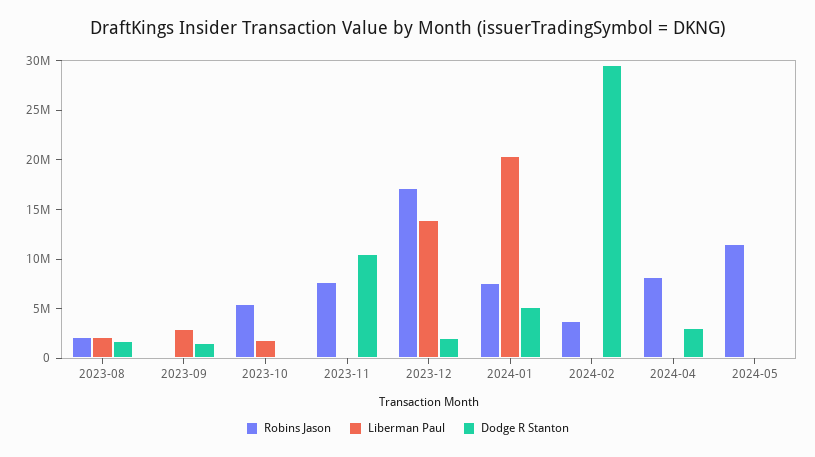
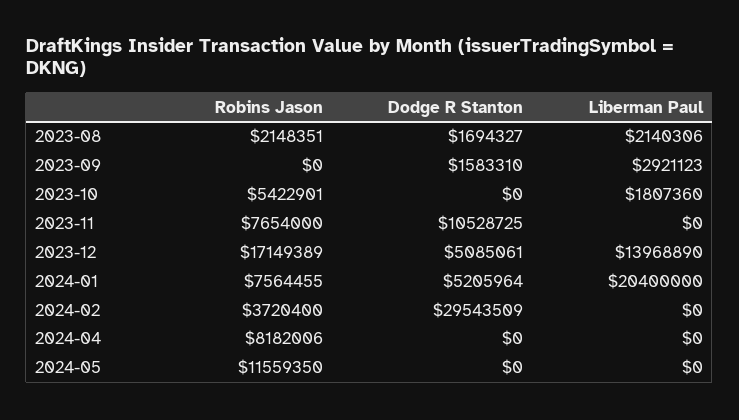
  {
    "Robins Jason": {
      "2023-08": 2148351,
      "2023-09": 0,
      "2023-10": 5422901,
      "2023-11": 7654000,
      "2023-12": 17149389,
      "2024-01": 7564455,
      "2024-02": 3720400,
      "2024-04": 8182006,
      "2024-05": 11559350
    },
    "Liberman Paul": {
      "2023-08": 2140306,
      "2023-09": 2921123,
      "2023-10": 1807360,
      "2023-11": 0,
      "2023-12": 13968890,
      "2024-01": 20400000,
      "2024-02": 0,
      "2024-04": 0,
      "2024-05": 0
    },
    "Dodge R Stanton": {
      "2023-08": 1694327,
      "2023-09": 1583310,
      "2023-10": 0,
      "2023-11": 10528725,
-     "2023-12": 2000000,
+     "2023-12": 5085061,
      "2024-01": 5205964,
      "2024-02": 29543509,
-     "2024-04": 3000000,
+     "2024-04": 0,
      "2024-05": 0
    }
  }

